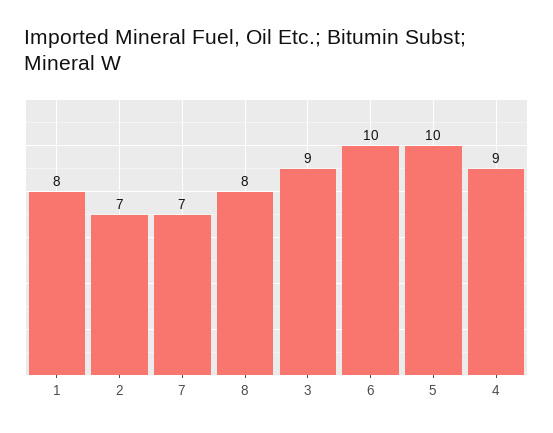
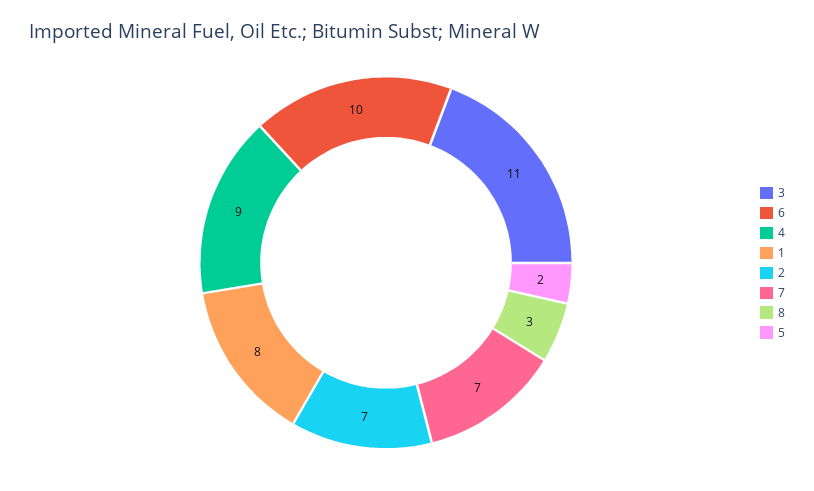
  {
    "1": 8,
    "2": 7,
    "7": 7,
-   "8": 8,
+   "8": 3,
-   "3": 9,
+   "3": 11,
    "6": 10,
-   "5": 10,
+   "5": 2,
    "4": 9
  }

